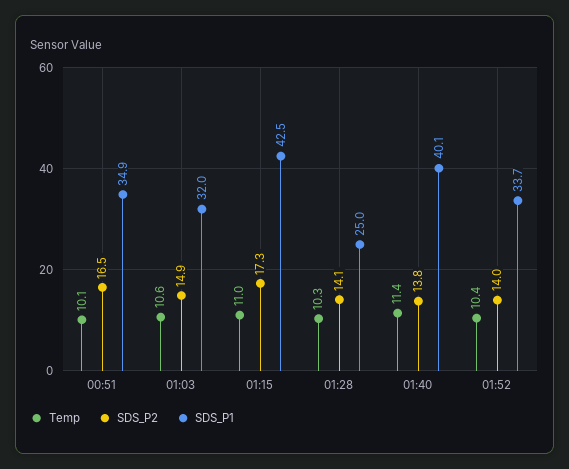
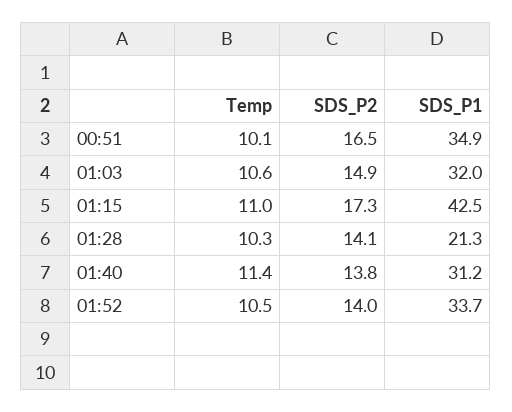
  {
    "Temp": {
      "00:51": 10.1,
      "01:03": 10.6,
      "01:15": 11,
      "01:28": 10.3,
      "01:40": 11.4,
-     "01:52": 10.4
+     "01:52": 10.5
    },
    "SDS_P2": {
      "00:51": 16.5,
      "01:03": 14.9,
      "01:15": 17.3,
      "01:28": 14.1,
      "01:40": 13.8,
      "01:52": 14
    },
    "SDS_P1": {
      "00:51": 34.9,
      "01:03": 32,
      "01:15": 42.5,
-     "01:28": 25,
+     "01:28": 21.3,
-     "01:40": 40.1,
+     "01:40": 31.2,
      "01:52": 33.7
    }
  }

